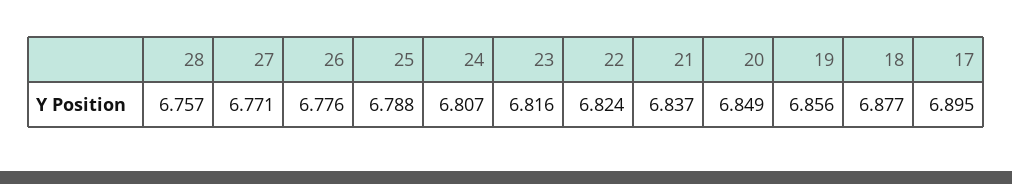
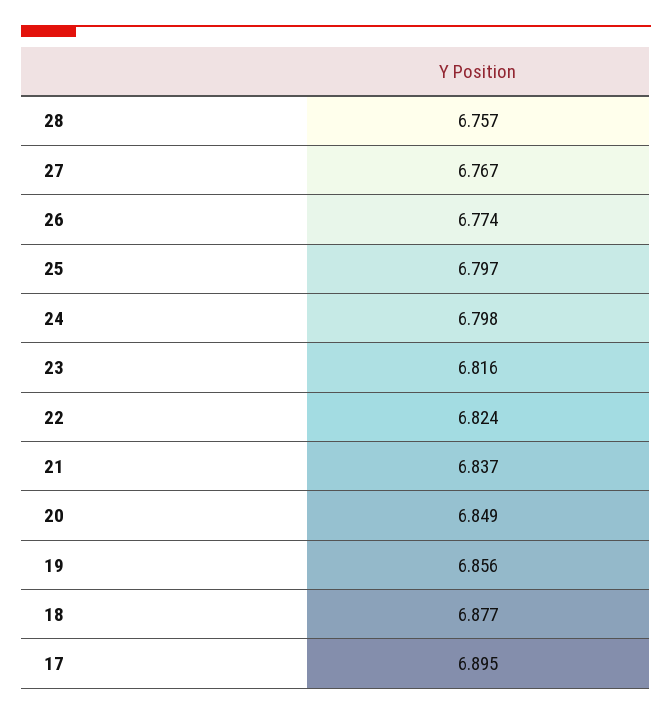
  {
    "28": 6.757,
-   "27": 6.771,
+   "27": 6.767,
-   "26": 6.776,
+   "26": 6.774,
-   "25": 6.788,
+   "25": 6.797,
-   "24": 6.807,
+   "24": 6.798,
    "23": 6.816,
    "22": 6.824,
    "21": 6.837,
    "20": 6.849,
    "19": 6.856,
    "18": 6.877,
    "17": 6.895
  }

